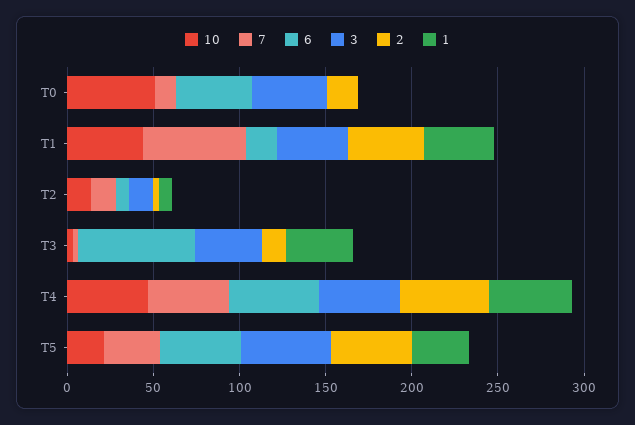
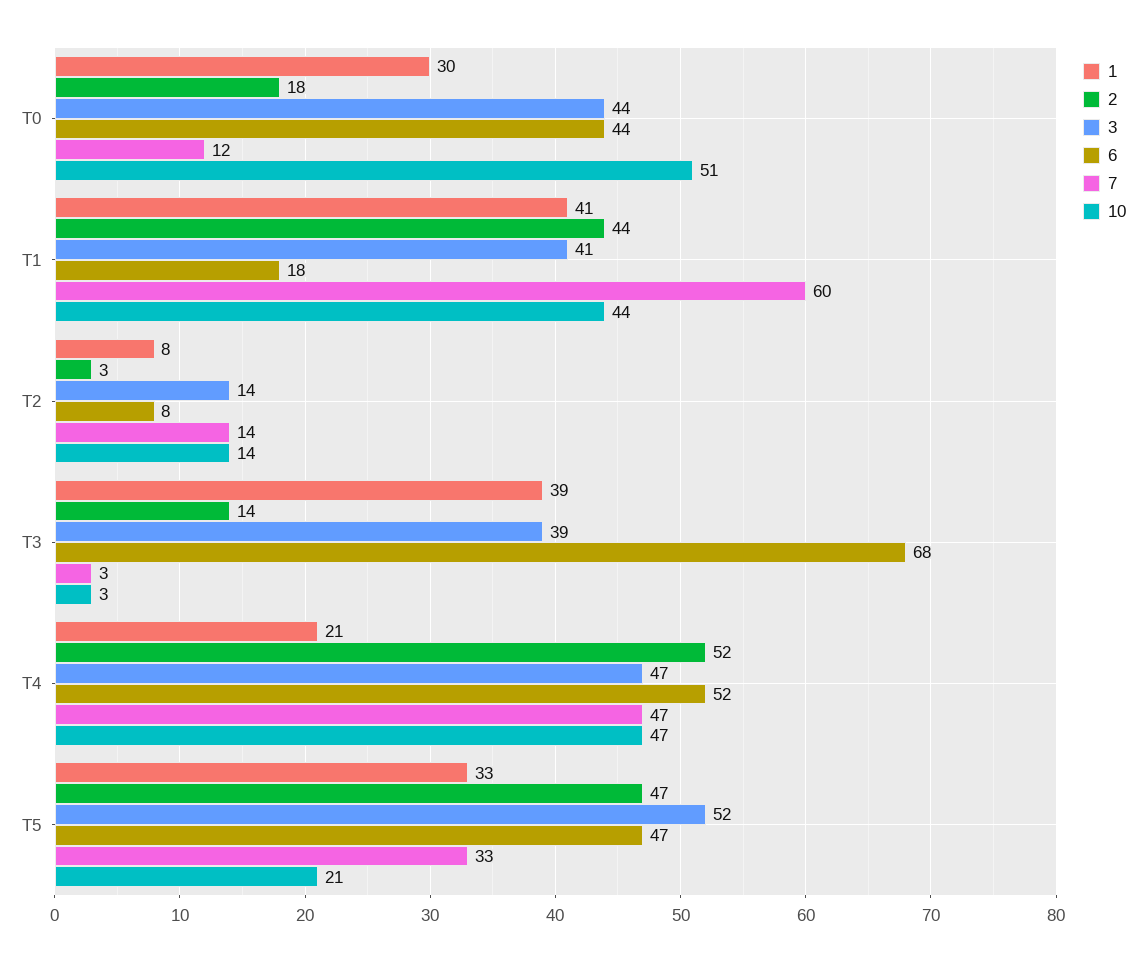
  {
    "10": {
      "T0": 51,
      "T1": 44,
      "T2": 14,
      "T3": 3,
      "T4": 47,
      "T5": 21
    },
    "7": {
      "T0": 12,
      "T1": 60,
      "T2": 14,
      "T3": 3,
      "T4": 47,
      "T5": 33
    },
    "6": {
      "T0": 44,
      "T1": 18,
      "T2": 8,
      "T3": 68,
      "T4": 52,
      "T5": 47
    },
    "3": {
      "T0": 44,
      "T1": 41,
      "T2": 14,
      "T3": 39,
      "T4": 47,
      "T5": 52
    },
    "2": {
      "T0": 18,
      "T1": 44,
      "T2": 3,
      "T3": 14,
      "T4": 52,
      "T5": 47
    },
    "1": {
-     "T0": 0,
+     "T0": 30,
      "T1": 41,
      "T2": 8,
      "T3": 39,
-     "T4": 50,
+     "T4": 21,
      "T5": 33
    }
  }

